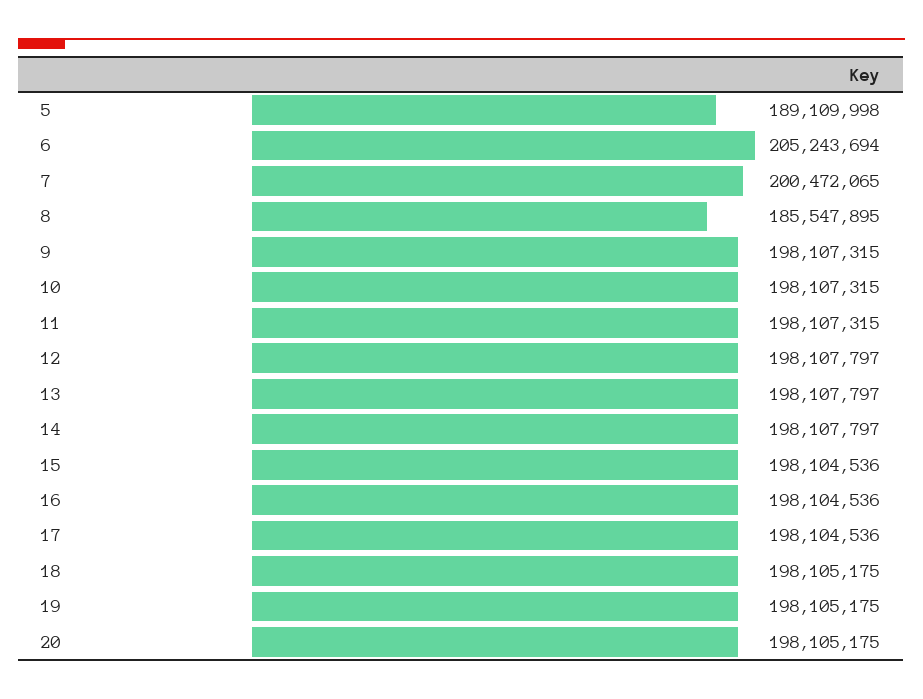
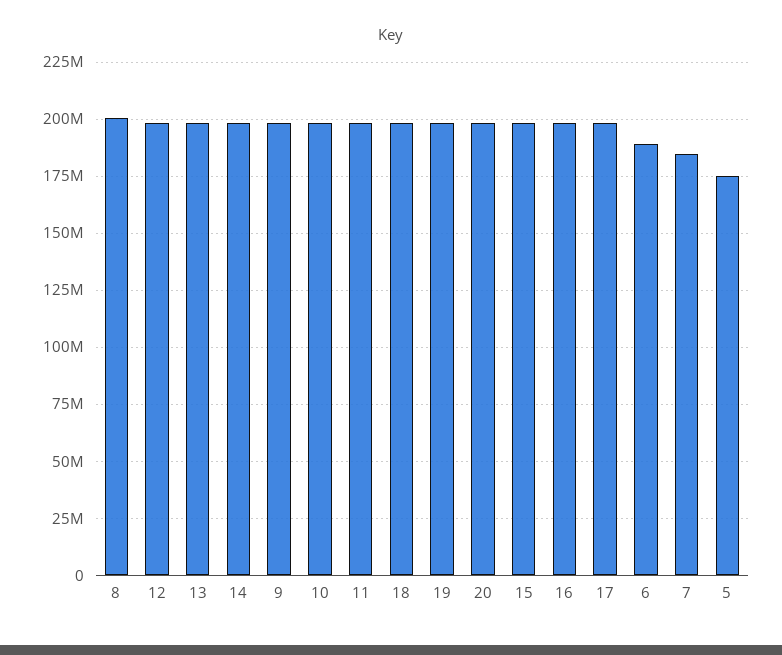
  {
-   "5": 189109998,
+   "5": 175000000,
-   "6": 205243694,
+   "6": 190000000,
-   "7": 200472065,
+   "7": 185000000,
-   "8": 185547895,
+   "8": 200000000,
    "9": 198107315,
    "10": 198107315,
    "11": 198107315,
    "12": 198107797,
    "13": 198107797,
    "14": 198107797,
    "15": 198104536,
    "16": 198104536,
    "17": 198104536,
    "18": 198105175,
    "19": 198105175,
    "20": 198105175
  }

